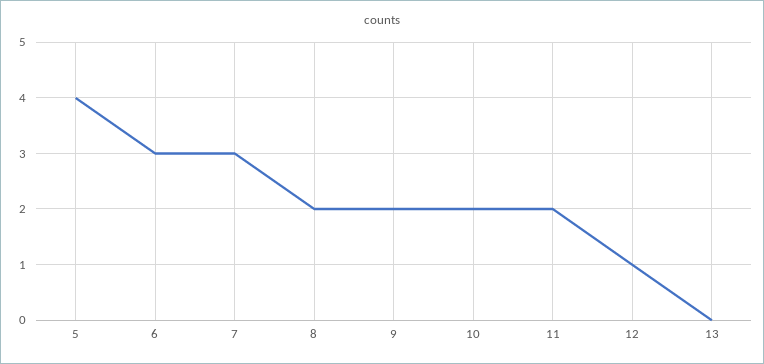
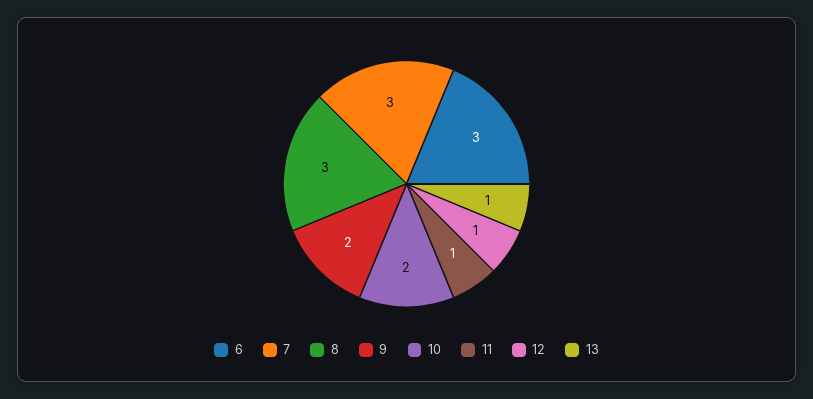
  {
-   "5": 4,
    "6": 3,
    "7": 3,
-   "8": 2,
+   "8": 3,
    "9": 2,
    "10": 2,
-   "11": 2,
+   "11": 1,
    "12": 1,
-   "13": 0
+   "13": 1
  }

